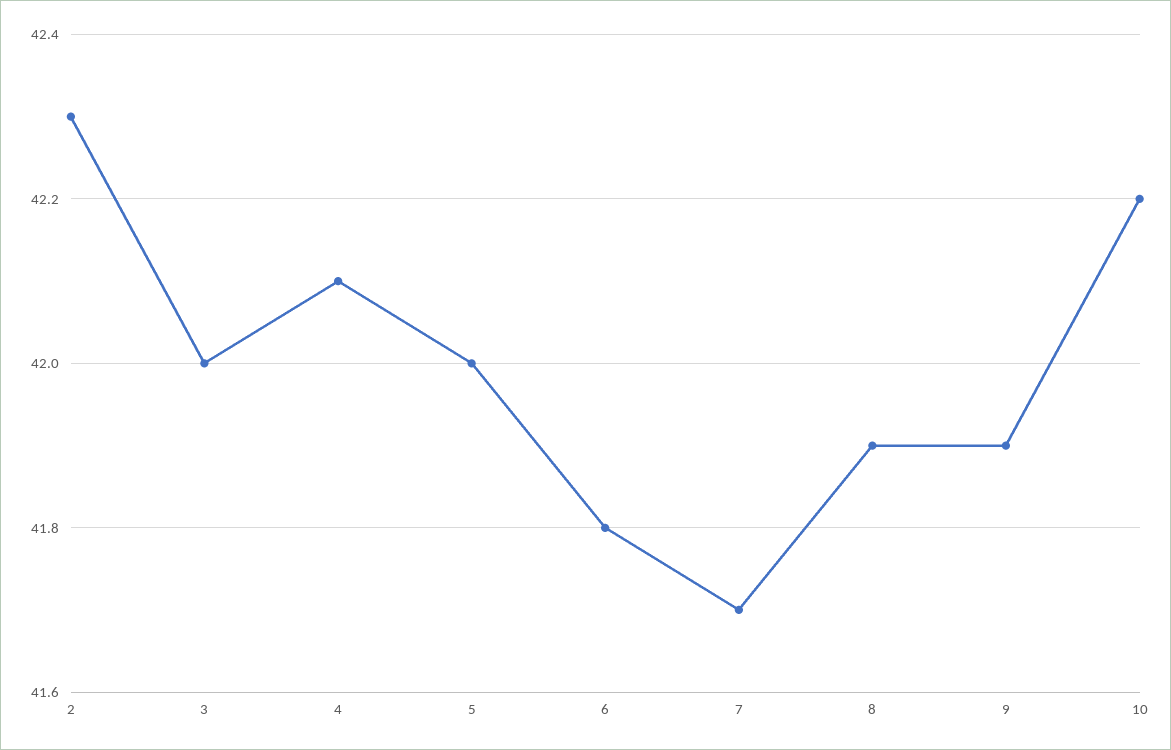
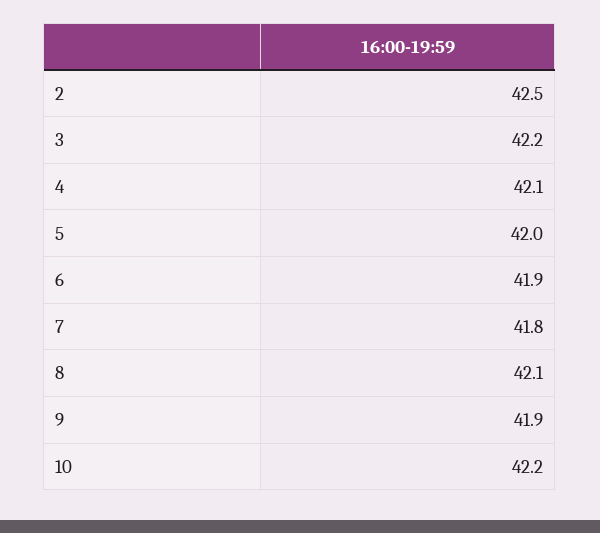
  {
-   "2": 42.3,
+   "2": 42.5,
-   "3": 42,
+   "3": 42.2,
    "4": 42.1,
    "5": 42,
-   "6": 41.8,
+   "6": 41.9,
-   "7": 41.7,
+   "7": 41.8,
-   "8": 41.9,
+   "8": 42.1,
    "9": 41.9,
    "10": 42.2
  }

